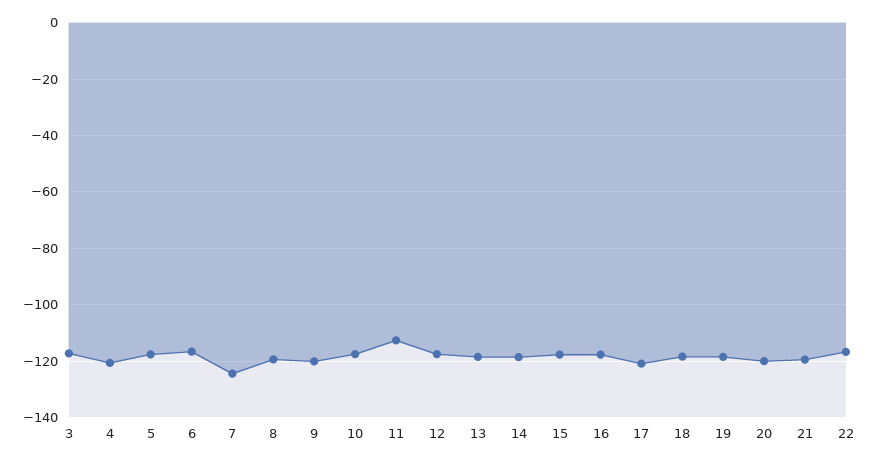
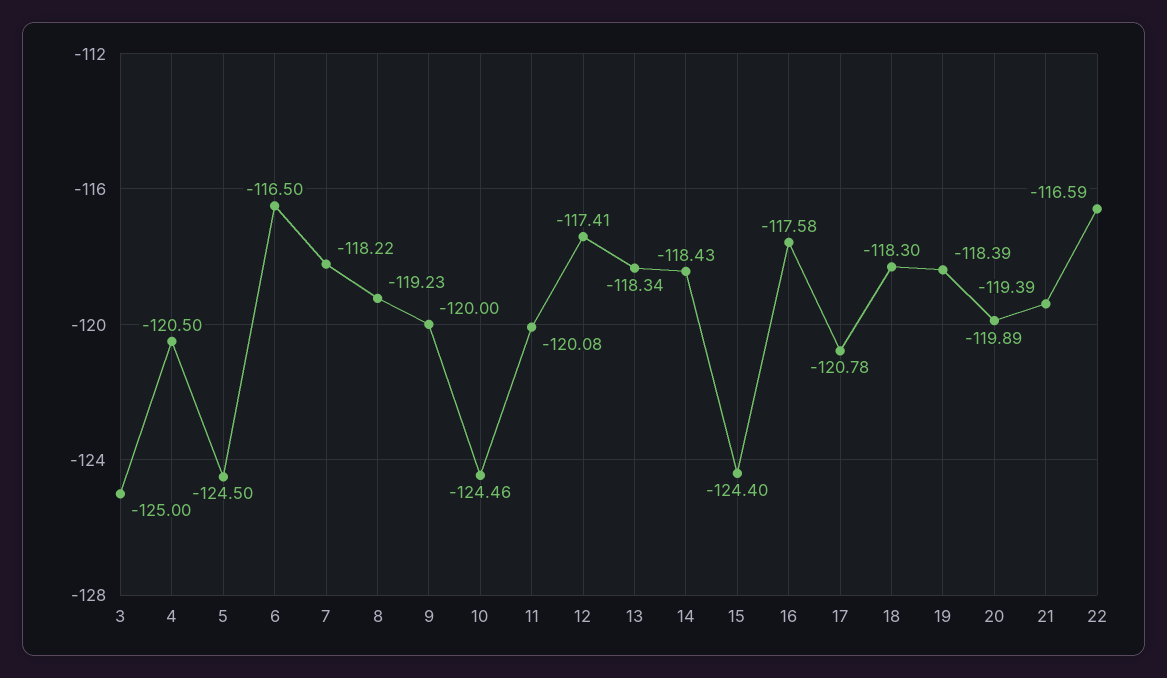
  {
-   "3": -117.5,
+   "3": -125,
    "4": -120.5,
-   "5": -117.5,
+   "5": -124.5,
    "6": -116.5,
-   "7": -125,
+   "7": -118.22,
    "8": -119.23,
    "9": -120,
-   "10": -117.5,
+   "10": -124.46,
-   "11": -112.5,
+   "11": -120.08,
    "12": -117.41,
    "13": -118.34,
    "14": -118.43,
-   "15": -117.5,
+   "15": -124.4,
    "16": -117.58,
    "17": -120.78,
    "18": -118.3,
    "19": -118.39,
    "20": -119.89,
    "21": -119.39,
    "22": -116.59
  }

